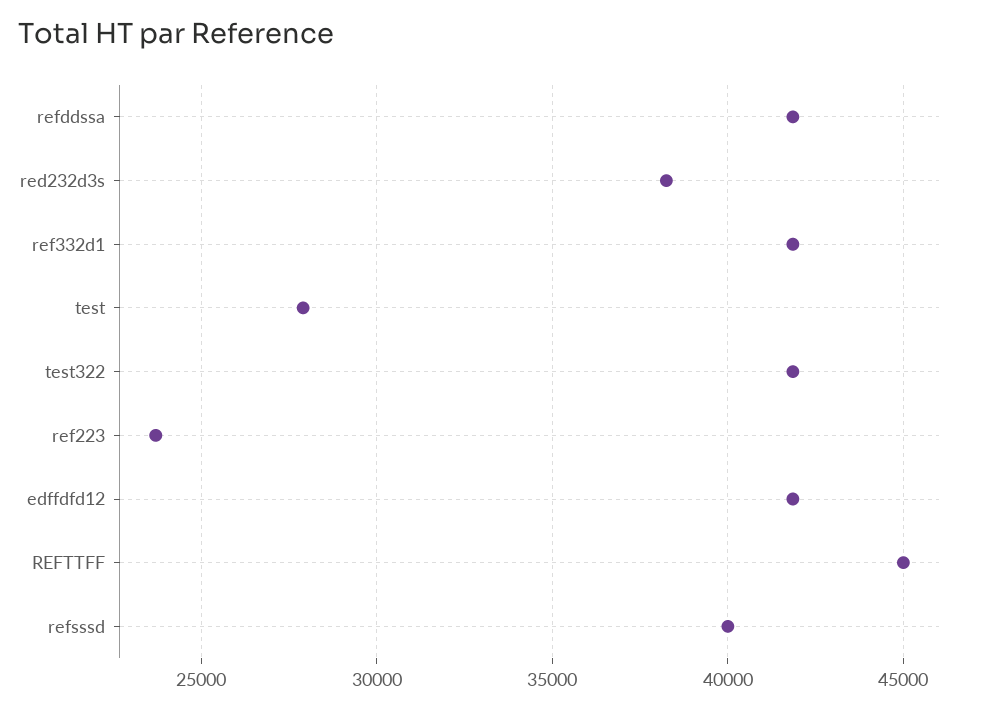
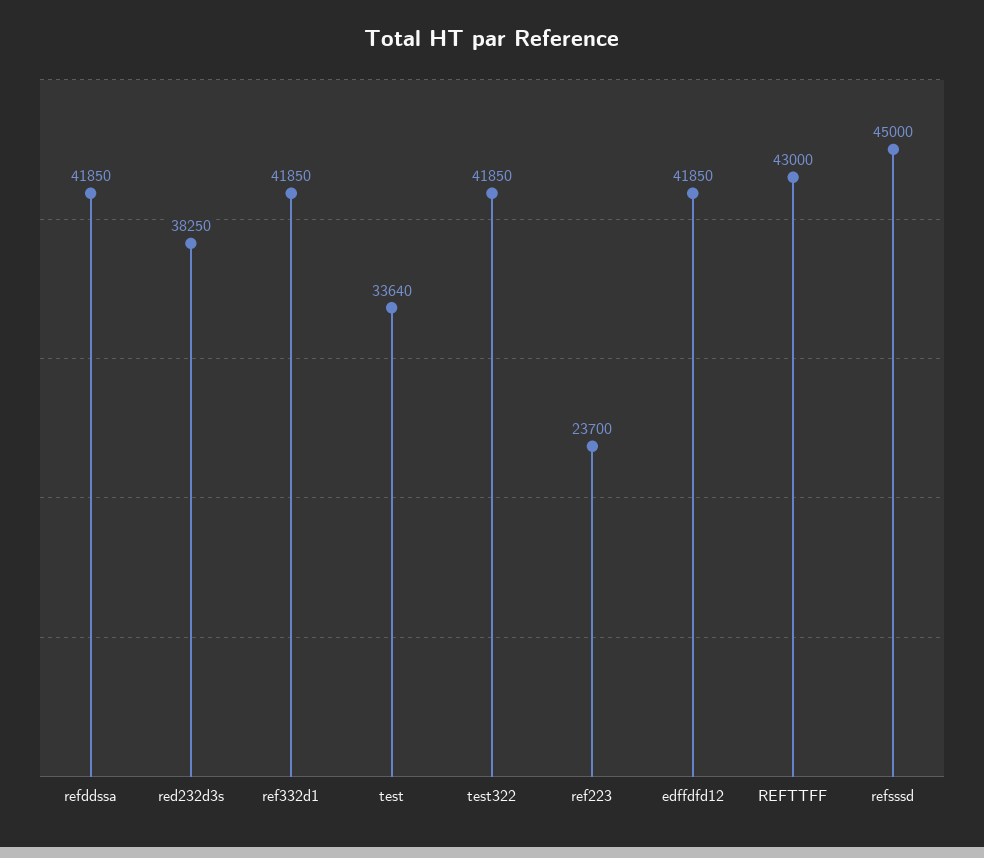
  {
    "refddssa": 41850,
    "red232d3s": 38250,
    "ref332d1": 41850,
-   "test": 28000,
+   "test": 33640,
    "test322": 41850,
    "ref223": 23700,
    "edffdfd12": 41850,
-   "REFTTFF": 45000,
+   "REFTTFF": 43000,
-   "refsssd": 40000
+   "refsssd": 45000
  }

